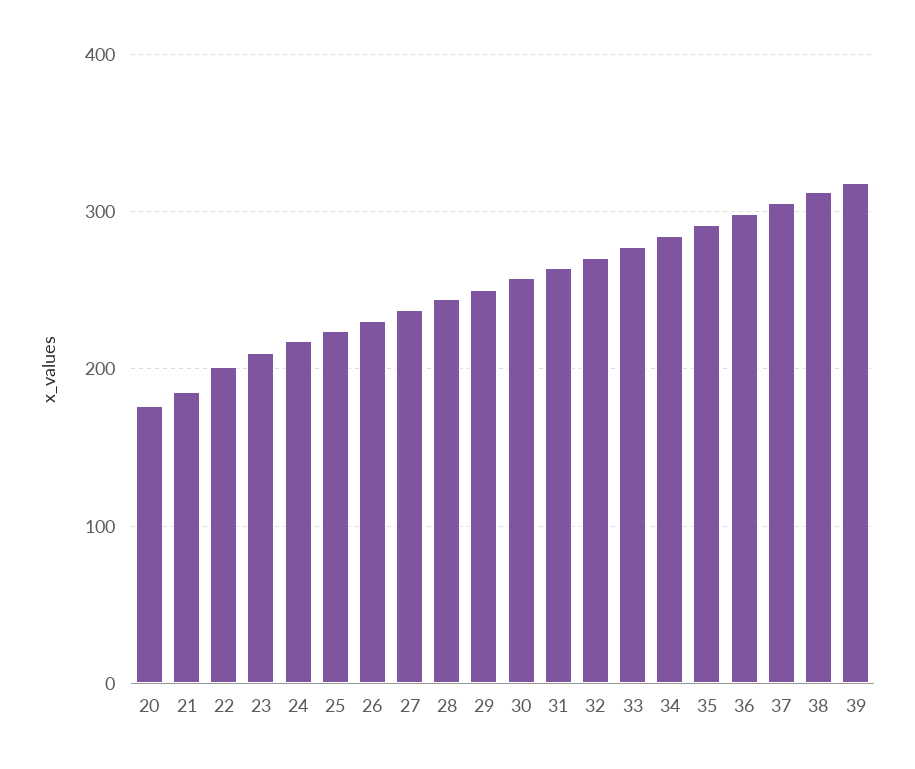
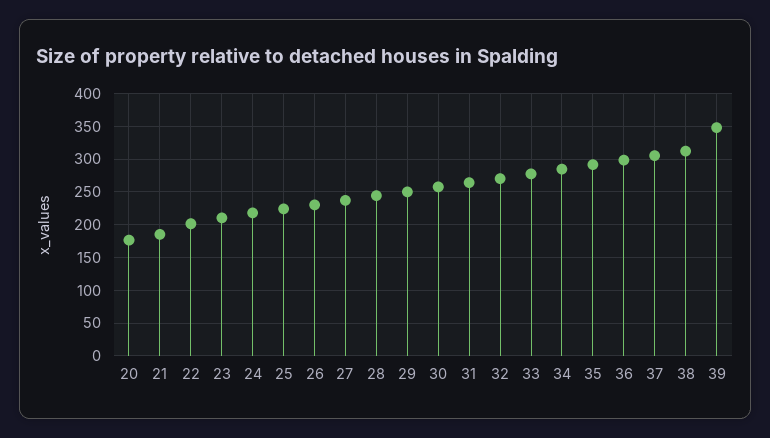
  {
    "20": 180,
    "21": 190,
    "22": 200,
    "23": 210,
    "24": 220,
    "25": 220,
    "26": 230,
    "27": 240,
    "28": 240,
    "29": 250,
    "30": 260,
    "31": 260,
    "32": 270,
    "33": 280,
    "34": 280,
    "35": 290,
    "36": 300,
    "37": 310,
    "38": 310,
-   "39": 320
+   "39": 350
  }

